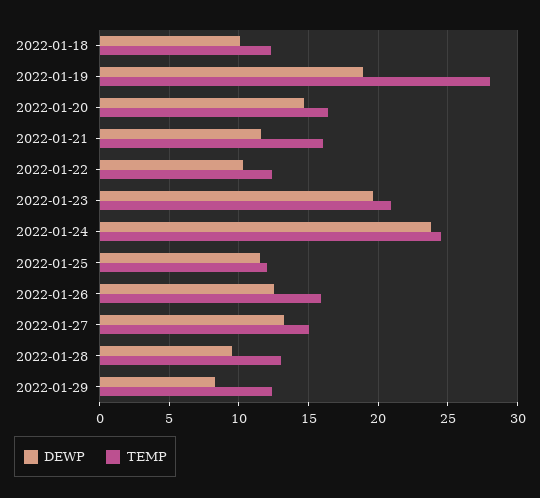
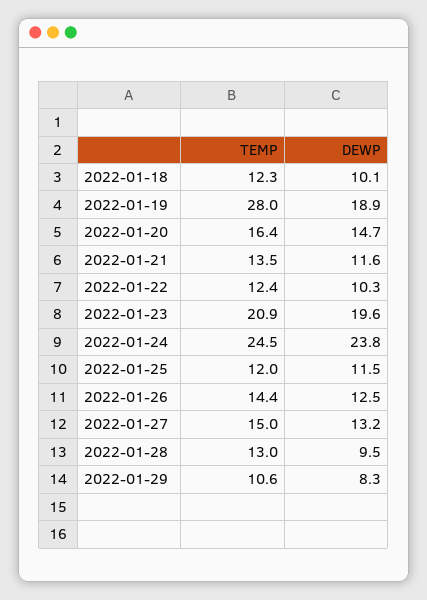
  {
    "DEWP": {
      "2022-01-18": 10.1,
      "2022-01-19": 18.9,
      "2022-01-20": 14.7,
      "2022-01-21": 11.6,
      "2022-01-22": 10.3,
      "2022-01-23": 19.6,
      "2022-01-24": 23.8,
      "2022-01-25": 11.5,
      "2022-01-26": 12.5,
      "2022-01-27": 13.2,
      "2022-01-28": 9.5,
      "2022-01-29": 8.3
    },
    "TEMP": {
      "2022-01-18": 12.3,
      "2022-01-19": 28,
      "2022-01-20": 16.4,
-     "2022-01-21": 16,
+     "2022-01-21": 13.5,
      "2022-01-22": 12.4,
      "2022-01-23": 20.9,
      "2022-01-24": 24.5,
      "2022-01-25": 12,
-     "2022-01-26": 16,
+     "2022-01-26": 14.4,
      "2022-01-27": 15,
      "2022-01-28": 13,
-     "2022-01-29": 12.5
+     "2022-01-29": 10.6
    }
  }

